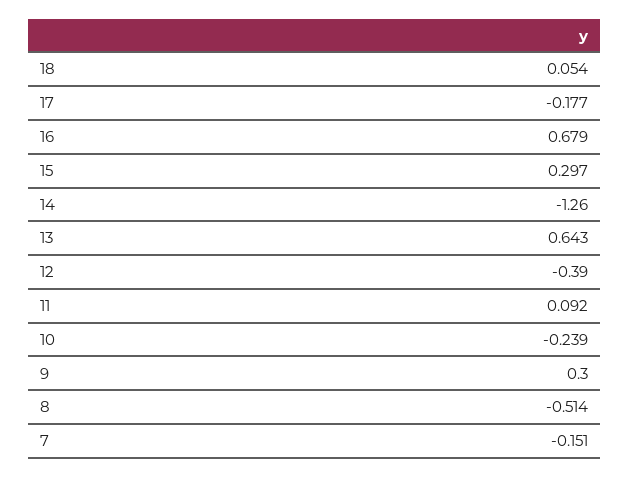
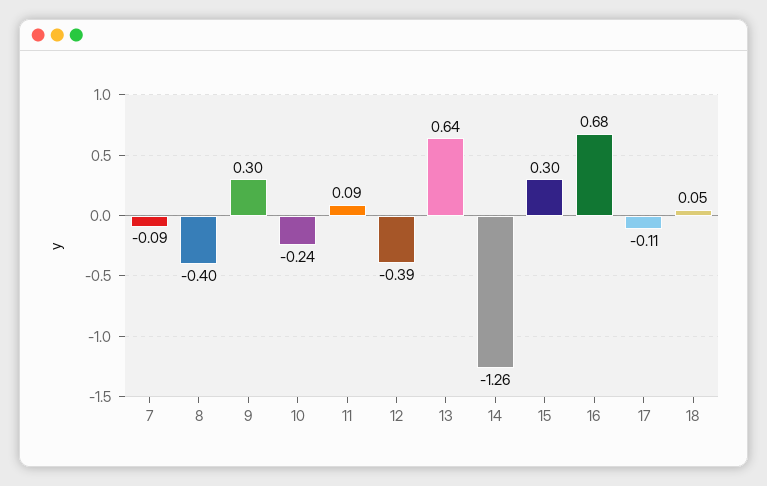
  {
    "18": 0.054,
-   "17": -0.177,
+   "17": -0.11,
    "16": 0.679,
    "15": 0.297,
    "14": -1.26,
    "13": 0.643,
    "12": -0.39,
    "11": 0.092,
    "10": -0.239,
    "9": 0.3,
-   "8": -0.514,
+   "8": -0.4,
-   "7": -0.151
+   "7": -0.09
  }

